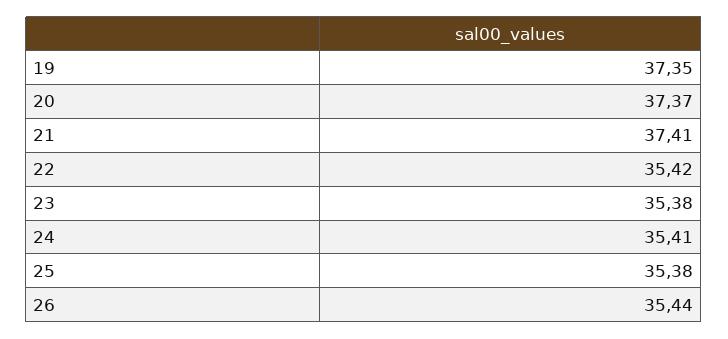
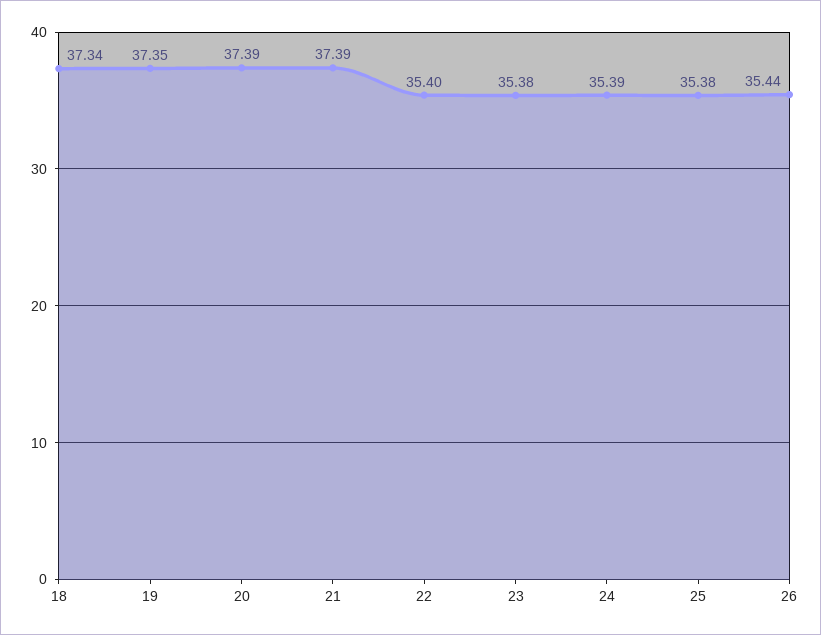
  {
    "19": 37.35,
-   "20": 37.37,
+   "20": 37.39,
-   "21": 37.41,
+   "21": 37.39,
-   "22": 35.42,
+   "22": 35.4,
    "23": 35.38,
-   "24": 35.41,
+   "24": 35.39,
    "25": 35.38,
-   "26": 35.44
+   "26": 35.44,
+   "18": 37.34
  }

